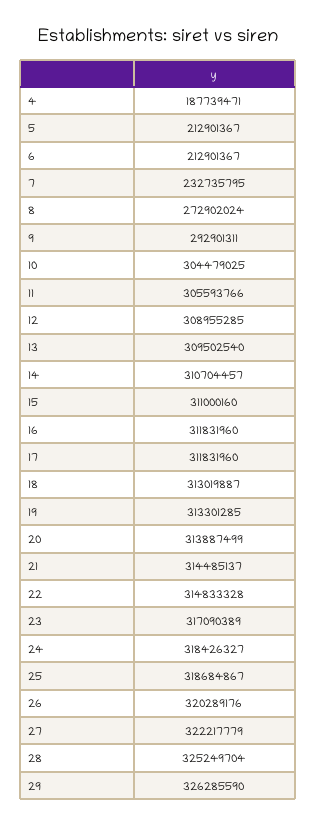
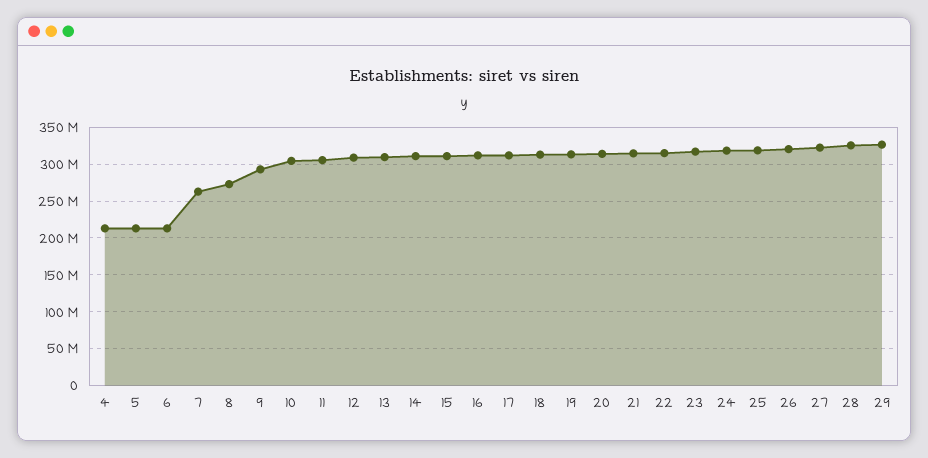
  {
-   "4": 187739471,
+   "4": 210000000,
    "5": 212901367,
    "6": 212901367,
-   "7": 232735795,
+   "7": 260000000,
    "8": 272902024,
    "9": 292901311,
    "10": 304479025,
    "11": 305593766,
    "12": 308955285,
    "13": 309502540,
    "14": 310704457,
    "15": 311000160,
    "16": 311831960,
    "17": 311831960,
    "18": 313019887,
    "19": 313301285,
    "20": 313887499,
    "21": 314485137,
    "22": 314833328,
    "23": 317090389,
    "24": 318426327,
    "25": 318684867,
    "26": 320289176,
    "27": 322217779,
    "28": 325249704,
    "29": 326285590
  }

